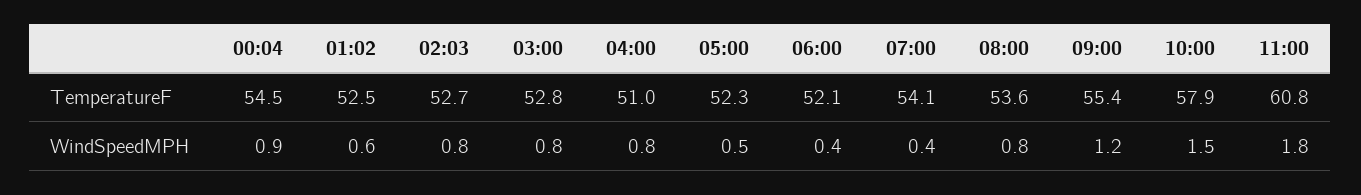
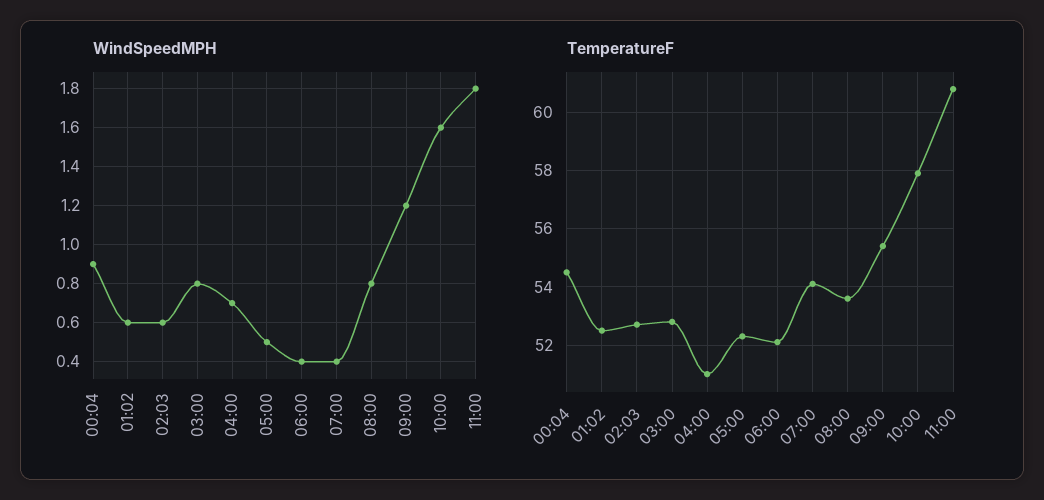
  {
    "TemperatureF": {
      "00:04": 54.5,
      "01:02": 52.5,
      "02:03": 52.7,
      "03:00": 52.8,
      "04:00": 51,
      "05:00": 52.3,
      "06:00": 52.1,
      "07:00": 54.1,
      "08:00": 53.6,
      "09:00": 55.4,
      "10:00": 57.9,
      "11:00": 60.8
    },
    "WindSpeedMPH": {
      "00:04": 0.9,
      "01:02": 0.6,
-     "02:03": 0.8,
+     "02:03": 0.6,
      "03:00": 0.8,
-     "04:00": 0.8,
+     "04:00": 0.7,
      "05:00": 0.5,
      "06:00": 0.4,
      "07:00": 0.4,
      "08:00": 0.8,
      "09:00": 1.2,
-     "10:00": 1.5,
+     "10:00": 1.6,
      "11:00": 1.8
    }
  }

